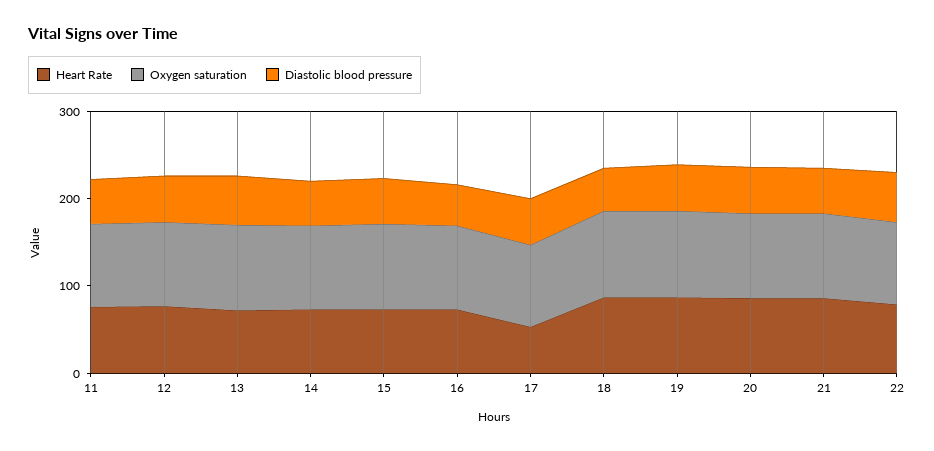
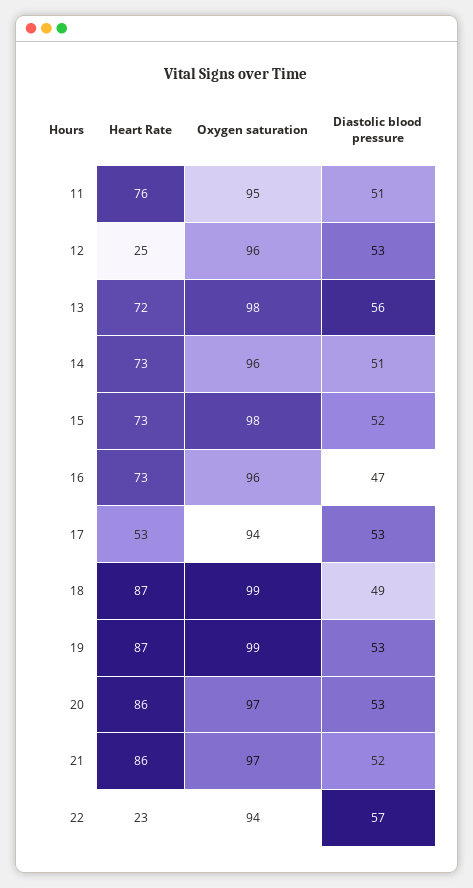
  {
    "Heart Rate": {
      "11": 76,
-     "12": 80,
+     "12": 25,
      "13": 72,
      "14": 73,
      "15": 73,
      "16": 73,
      "17": 53,
      "18": 87,
      "19": 87,
      "20": 86,
      "21": 86,
-     "22": 80
+     "22": 23
    },
    "Oxygen saturation": {
      "11": 95,
      "12": 96,
      "13": 98,
      "14": 96,
      "15": 98,
      "16": 96,
      "17": 94,
      "18": 99,
      "19": 99,
      "20": 97,
      "21": 97,
      "22": 94
    },
    "Diastolic blood pressure": {
      "11": 51,
      "12": 53,
      "13": 56,
      "14": 51,
      "15": 52,
      "16": 47,
      "17": 53,
      "18": 49,
      "19": 53,
      "20": 53,
      "21": 52,
      "22": 57
    }
  }

